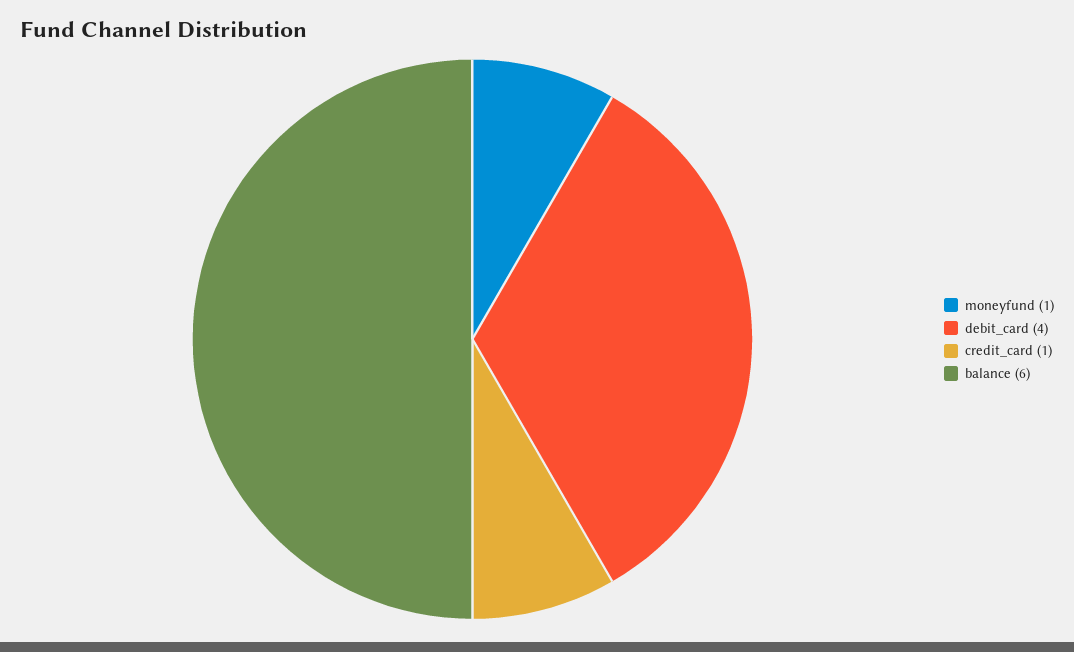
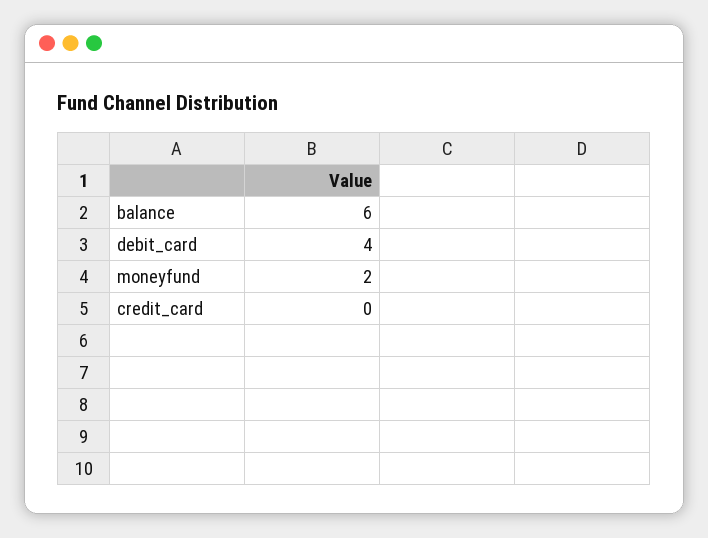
  {
-   "moneyfund": 1,
+   "moneyfund": 2,
    "debit_card": 4,
-   "credit_card": 1,
+   "credit_card": 0,
    "balance": 6
  }

